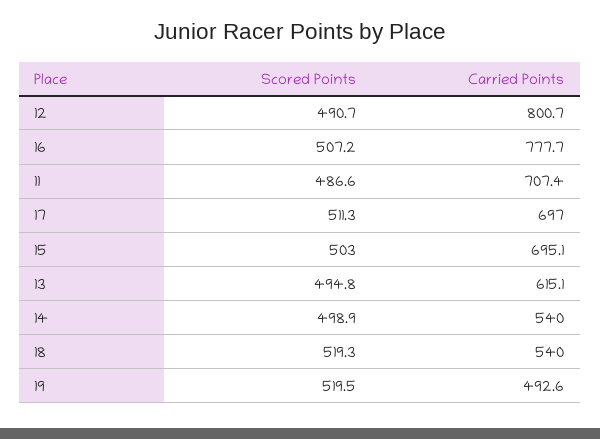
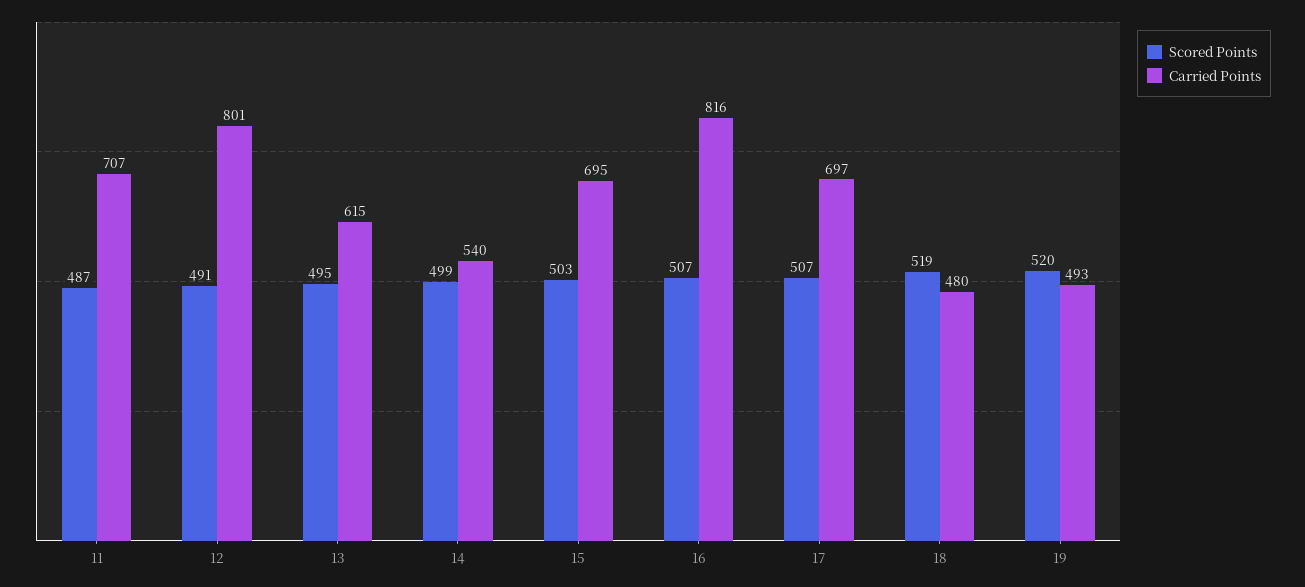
  {
    "Scored Points": {
      "12": 490.7,
      "16": 507.2,
      "11": 486.6,
-     "17": 511.3,
+     "17": 507,
      "15": 503,
      "13": 494.8,
      "14": 498.9,
      "18": 519.3,
      "19": 519.5
    },
    "Carried Points": {
      "12": 800.7,
-     "16": 777.7,
+     "16": 816,
      "11": 707.4,
      "17": 697,
      "15": 695.1,
      "13": 615.1,
      "14": 540,
-     "18": 540,
+     "18": 480,
      "19": 492.6
    }
  }

